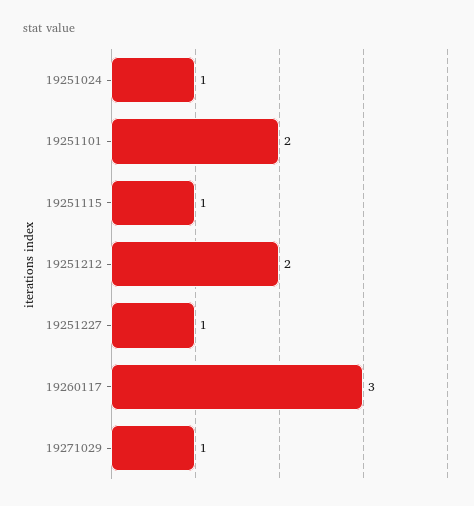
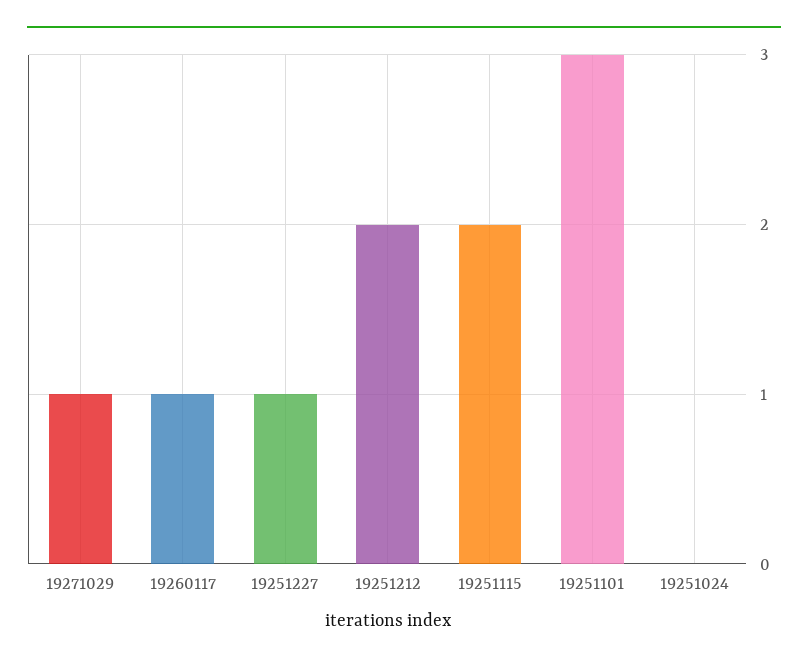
  {
-   "19251024": 1,
+   "19251024": 0,
-   "19251101": 2,
+   "19251101": 3,
-   "19251115": 1,
+   "19251115": 2,
    "19251212": 2,
    "19251227": 1,
-   "19260117": 3,
+   "19260117": 1,
    "19271029": 1
  }

